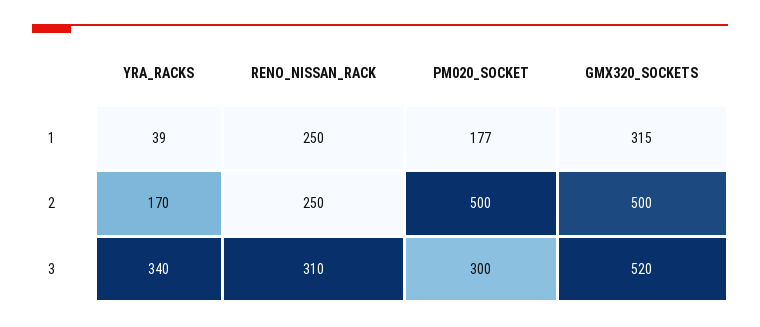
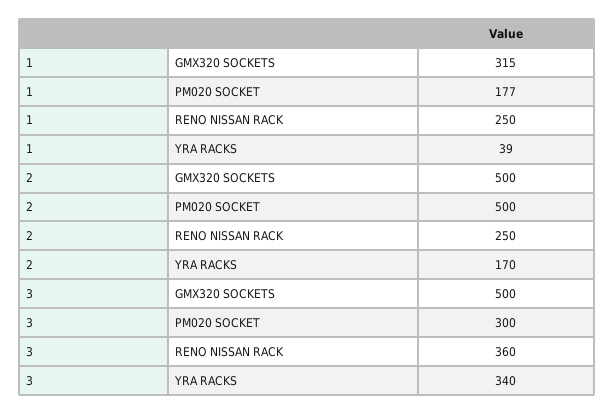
  {
    "YRA_RACKS": {
      "1": 39,
      "2": 170,
      "3": 340
    },
    "RENO_NISSAN_RACK": {
      "1": 250,
      "2": 250,
-     "3": 310
+     "3": 360
    },
    "PM020_SOCKET": {
      "1": 177,
      "2": 500,
      "3": 300
    },
    "GMX320_SOCKETS": {
      "1": 315,
      "2": 500,
-     "3": 520
+     "3": 500
    }
  }

